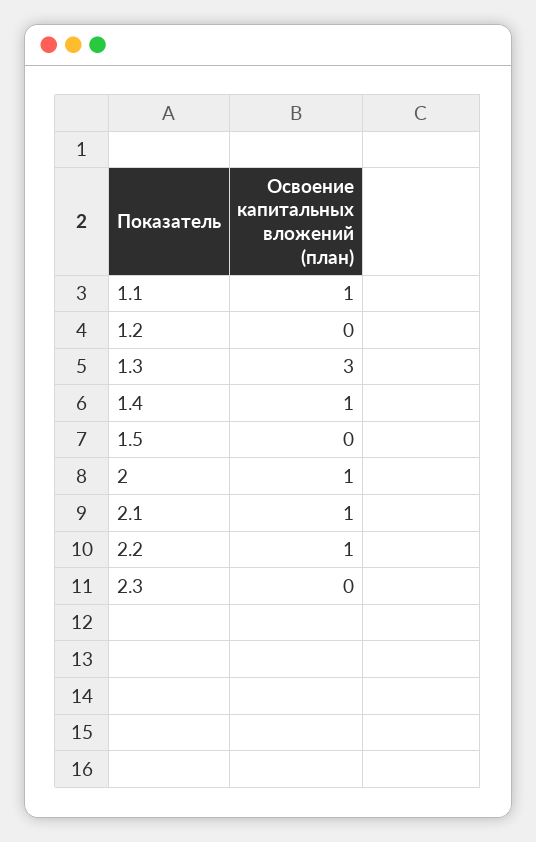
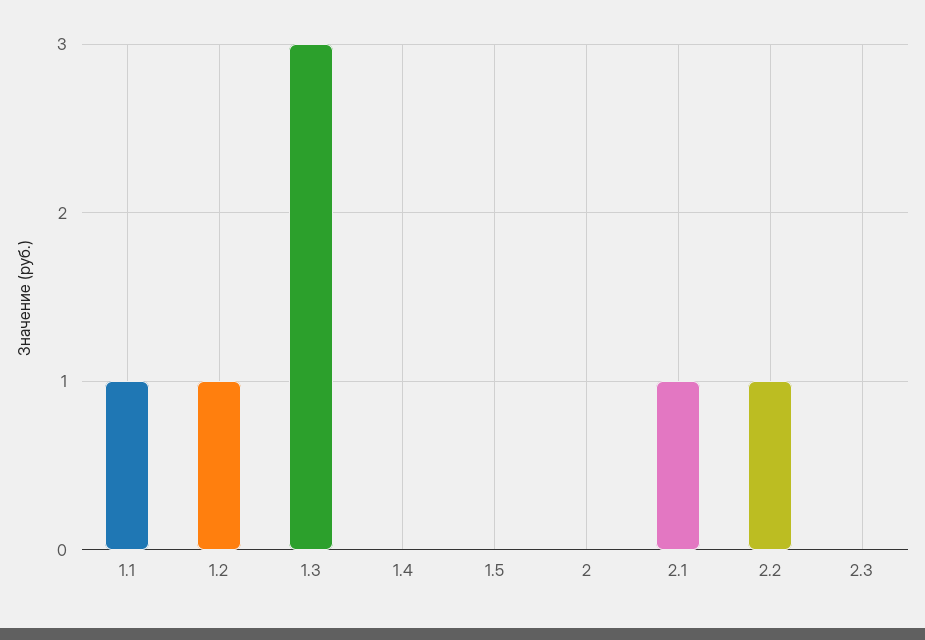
  {
    "1.1": 1,
-   "1.2": 0,
+   "1.2": 1,
    "1.3": 3,
-   "1.4": 1,
+   "1.4": 0,
    "1.5": 0,
-   "2": 1,
+   "2": 0,
    "2.1": 1,
    "2.2": 1,
    "2.3": 0
  }

